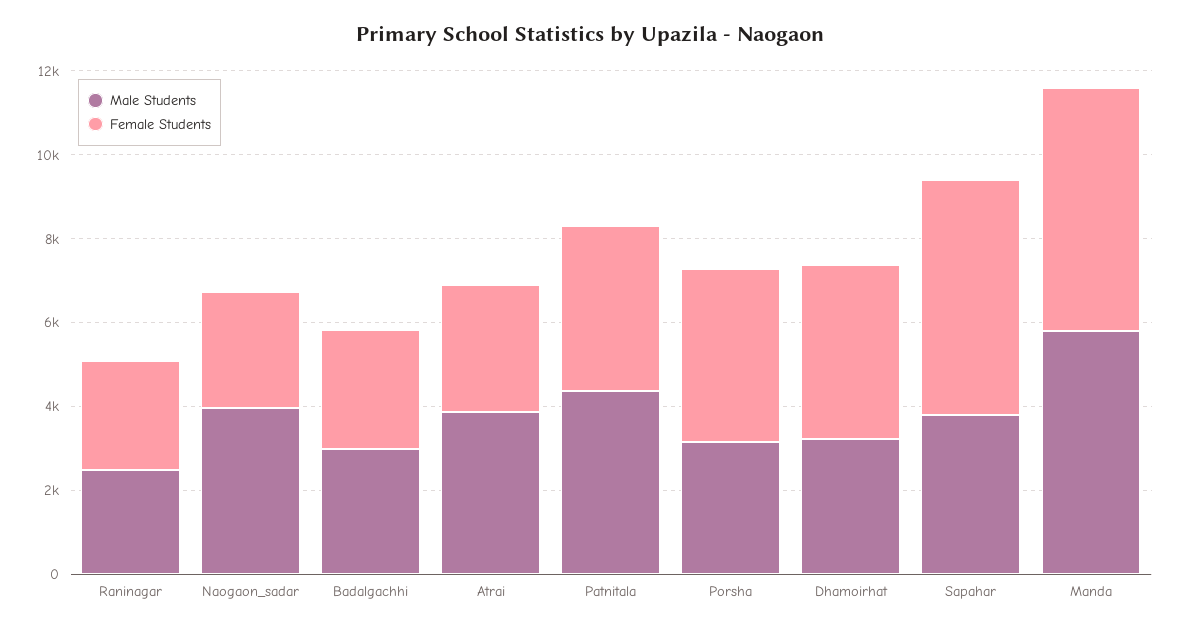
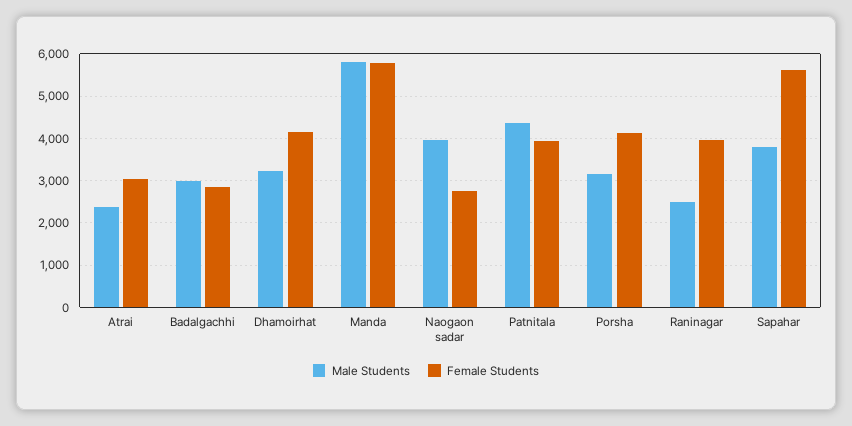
  {
    "Male Students": {
      "Raninagar": 2400,
      "Naogaon_sadar": 4000,
      "Badalgachhi": 3000,
-     "Atrai": 4000,
+     "Atrai": 2400,
      "Patnitala": 4400,
      "Porsha": 3200,
      "Dhamoirhat": 3200,
      "Sapahar": 3800,
      "Manda": 5800
    },
    "Female Students": {
-     "Raninagar": 2500,
+     "Raninagar": 4000,
      "Naogaon_sadar": 2800,
      "Badalgachhi": 2800,
      "Atrai": 3000,
      "Patnitala": 4000,
      "Porsha": 4200,
      "Dhamoirhat": 4200,
      "Sapahar": 5600,
      "Manda": 5800
    }
  }

